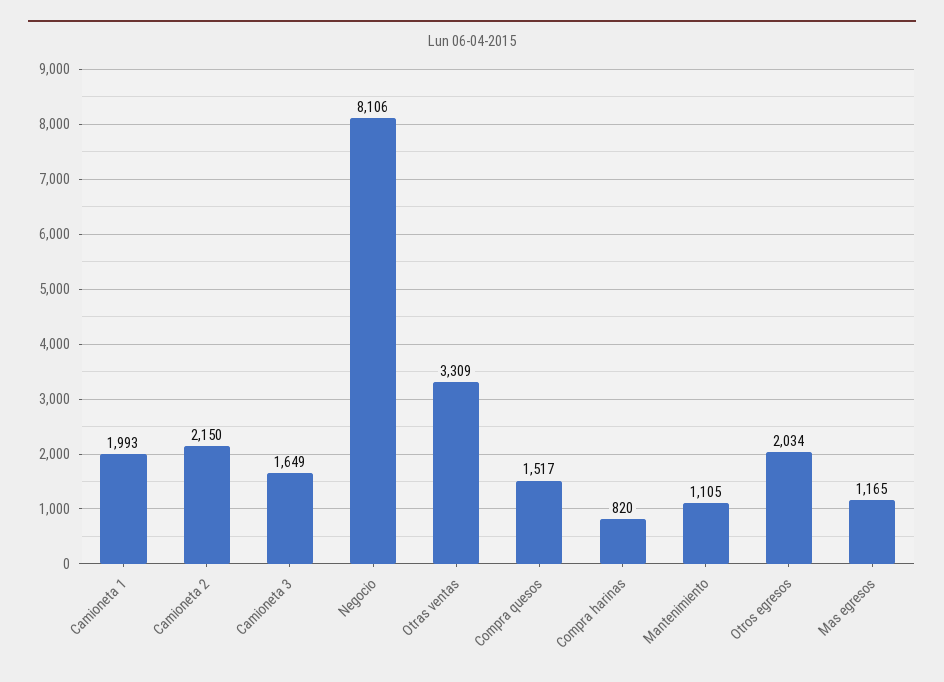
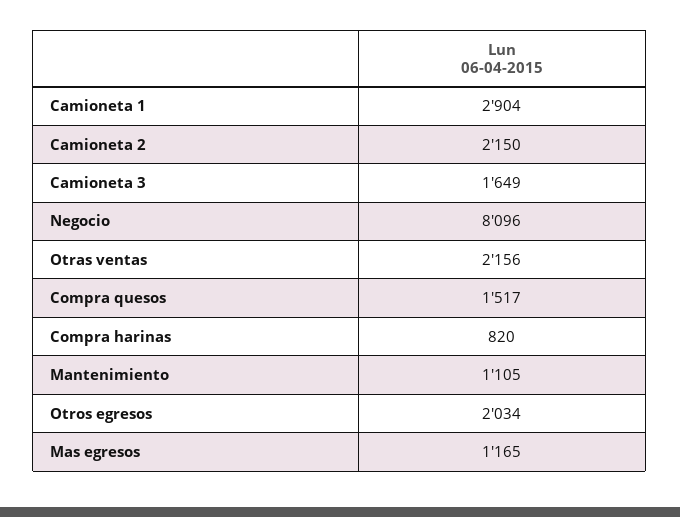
  {
-   "Camioneta 1": 1993,
+   "Camioneta 1": 2904,
    "Camioneta 2": 2150,
    "Camioneta 3": 1649,
-   "Negocio": 8106,
+   "Negocio": 8096,
-   "Otras ventas": 3309,
+   "Otras ventas": 2156,
    "Compra quesos": 1517,
    "Compra harinas": 820,
    "Mantenimiento": 1105,
    "Otros egresos": 2034,
    "Mas egresos": 1165
  }

